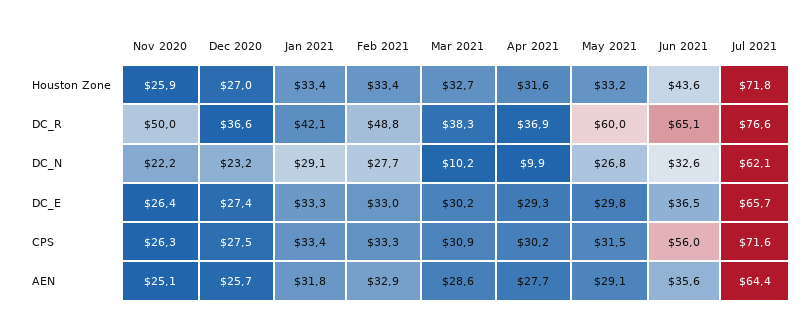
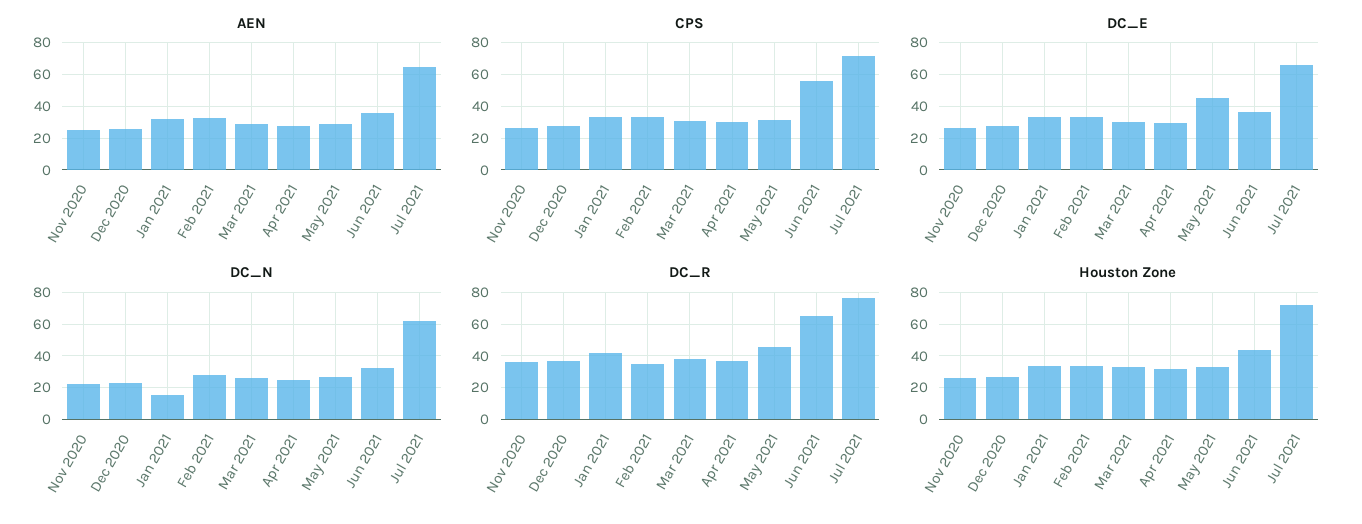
  {
    "Houston Zone": {
      "Nov 2020": 25.9,
      "Dec 2020": 27,
      "Jan 2021": 33.4,
      "Feb 2021": 33.4,
      "Mar 2021": 32.7,
      "Apr 2021": 31.6,
      "May 2021": 33.2,
      "Jun 2021": 43.6,
      "Jul 2021": 71.8
    },
    "DC_R": {
-     "Nov 2020": 50,
+     "Nov 2020": 35,
      "Dec 2020": 36.6,
      "Jan 2021": 42.1,
-     "Feb 2021": 48.8,
+     "Feb 2021": 35,
      "Mar 2021": 38.3,
      "Apr 2021": 36.9,
-     "May 2021": 60,
+     "May 2021": 45,
      "Jun 2021": 65.1,
      "Jul 2021": 76.6
    },
    "DC_N": {
      "Nov 2020": 22.2,
      "Dec 2020": 23.2,
-     "Jan 2021": 29.1,
+     "Jan 2021": 15,
      "Feb 2021": 27.7,
-     "Mar 2021": 10.2,
+     "Mar 2021": 25,
-     "Apr 2021": 9.9,
+     "Apr 2021": 25,
      "May 2021": 26.8,
      "Jun 2021": 32.6,
      "Jul 2021": 62.1
    },
    "DC_E": {
      "Nov 2020": 26.4,
      "Dec 2020": 27.4,
      "Jan 2021": 33.3,
      "Feb 2021": 33,
      "Mar 2021": 30.2,
      "Apr 2021": 29.3,
-     "May 2021": 29.8,
+     "May 2021": 45,
      "Jun 2021": 36.5,
      "Jul 2021": 65.7
    },
    "CPS": {
      "Nov 2020": 26.3,
      "Dec 2020": 27.5,
      "Jan 2021": 33.4,
      "Feb 2021": 33.3,
      "Mar 2021": 30.9,
      "Apr 2021": 30.2,
      "May 2021": 31.5,
      "Jun 2021": 56,
      "Jul 2021": 71.6
    },
    "AEN": {
      "Nov 2020": 25.1,
      "Dec 2020": 25.7,
      "Jan 2021": 31.8,
      "Feb 2021": 32.9,
      "Mar 2021": 28.6,
      "Apr 2021": 27.7,
      "May 2021": 29.1,
      "Jun 2021": 35.6,
      "Jul 2021": 64.4
    }
  }

